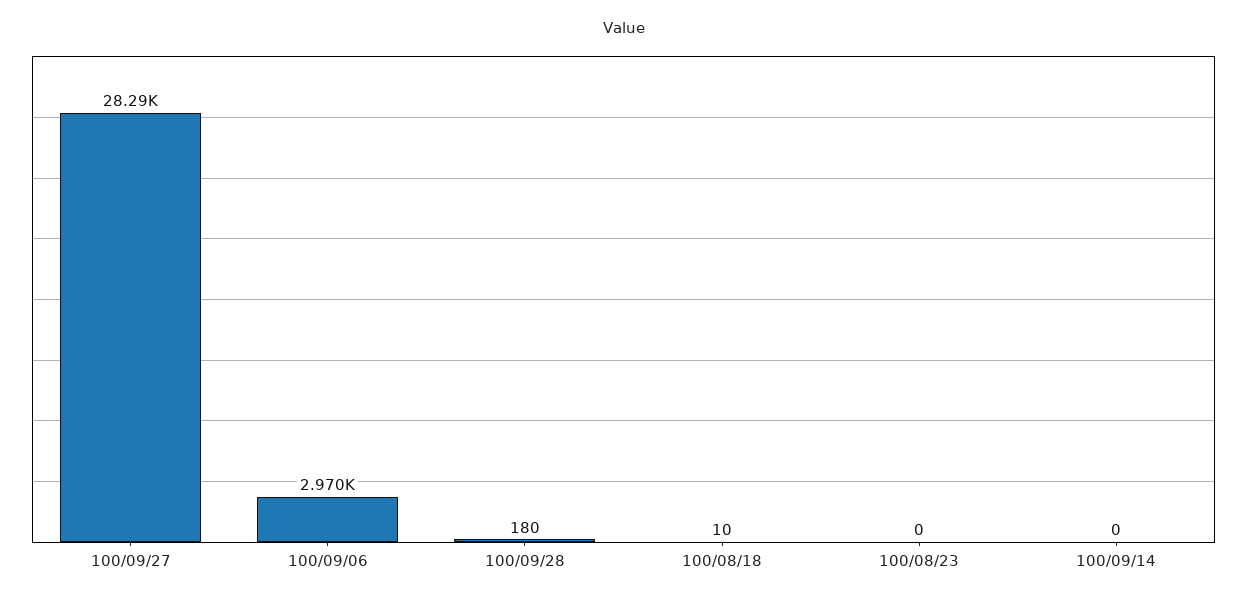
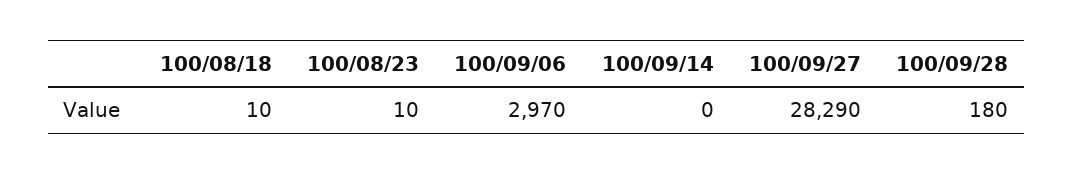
  {
    "100/09/27": 28290,
    "100/09/06": 2970,
    "100/09/28": 180,
    "100/08/18": 10,
-   "100/08/23": 0,
+   "100/08/23": 10,
    "100/09/14": 0
  }

